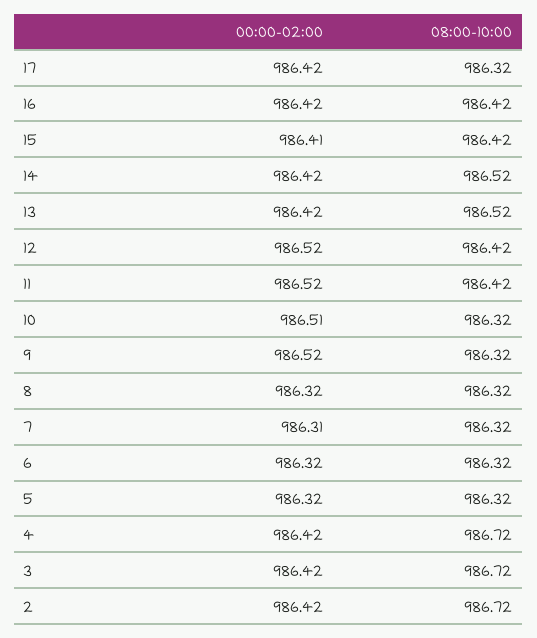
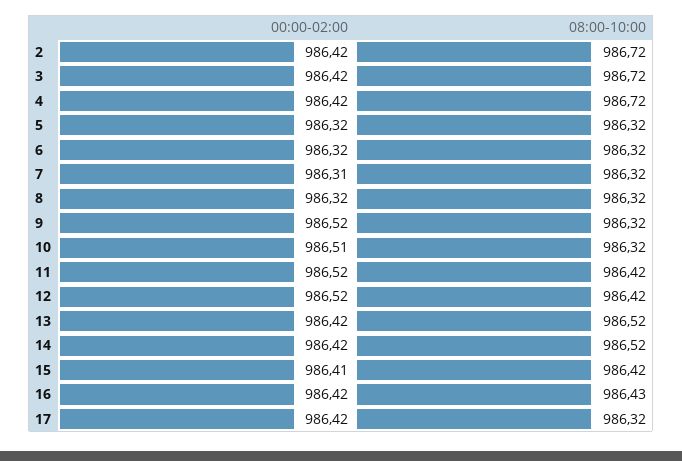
  {
    "00:00-02:00": {
      "17": 986.42,
      "16": 986.42,
      "15": 986.41,
      "14": 986.42,
      "13": 986.42,
      "12": 986.52,
      "11": 986.52,
      "10": 986.51,
      "9": 986.52,
      "8": 986.32,
      "7": 986.31,
      "6": 986.32,
      "5": 986.32,
      "4": 986.42,
      "3": 986.42,
      "2": 986.42
    },
    "08:00-10:00": {
      "17": 986.32,
-     "16": 986.42,
+     "16": 986.43,
      "15": 986.42,
      "14": 986.52,
      "13": 986.52,
      "12": 986.42,
      "11": 986.42,
      "10": 986.32,
      "9": 986.32,
      "8": 986.32,
      "7": 986.32,
      "6": 986.32,
      "5": 986.32,
      "4": 986.72,
      "3": 986.72,
      "2": 986.72
    }
  }

